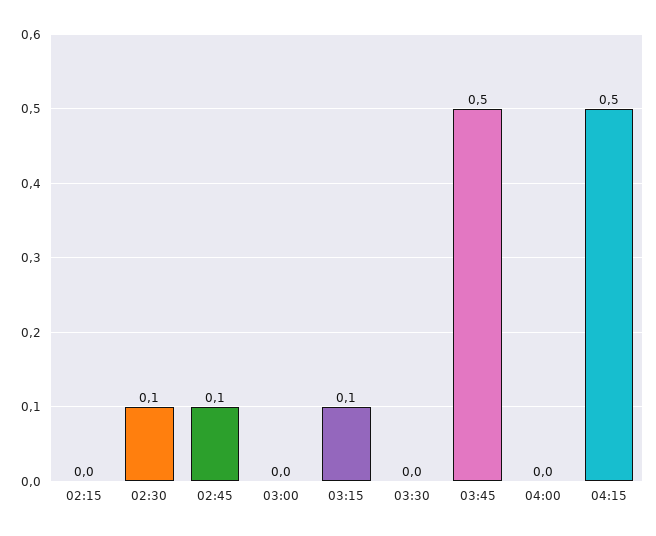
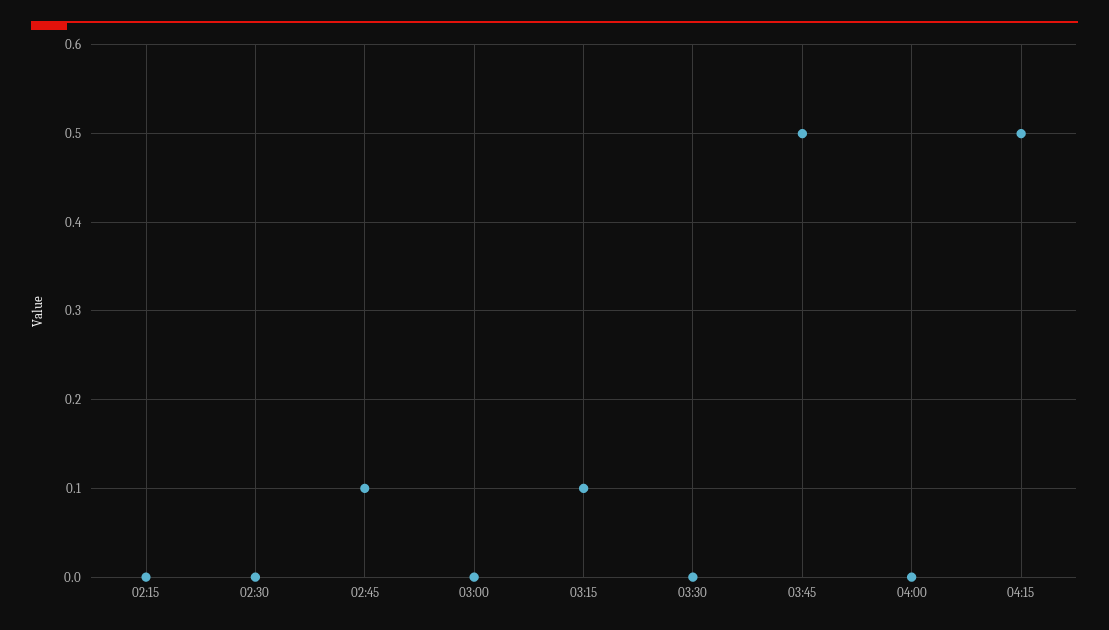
  {
    "02:15": 0,
-   "02:30": 0.1,
+   "02:30": 0,
    "02:45": 0.1,
    "03:00": 0,
    "03:15": 0.1,
    "03:30": 0,
    "03:45": 0.5,
    "04:00": 0,
    "04:15": 0.5
  }

